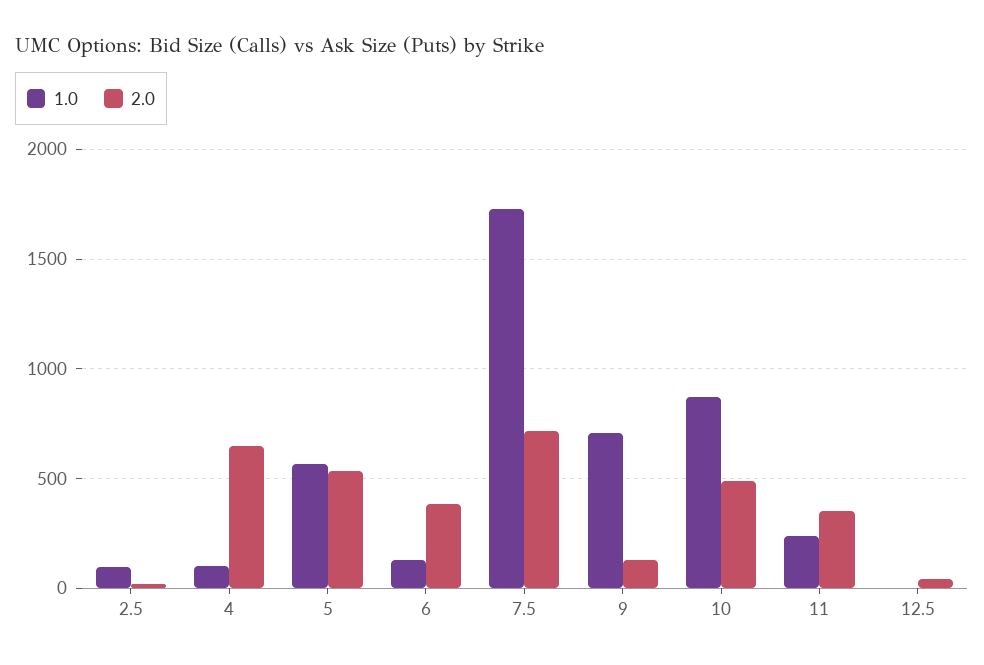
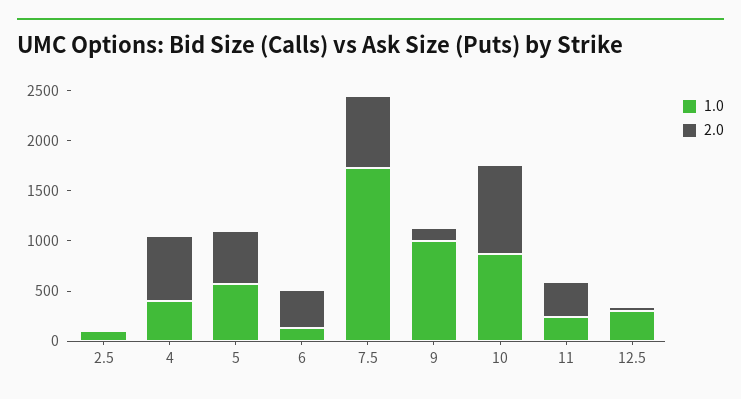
  {
    "1.0": {
      "2.5": 100,
-     "4": 100,
+     "4": 400,
      "5": 550,
      "6": 150,
      "7.5": 1750,
-     "9": 700,
+     "9": 1000,
      "10": 850,
      "11": 250,
-     "12.5": 0
+     "12.5": 300
    },
    "2.0": {
      "2.5": 0,
      "4": 650,
      "5": 550,
      "6": 400,
      "7.5": 700,
      "9": 150,
-     "10": 500,
+     "10": 900,
      "11": 350,
      "12.5": 50
    }
  }

